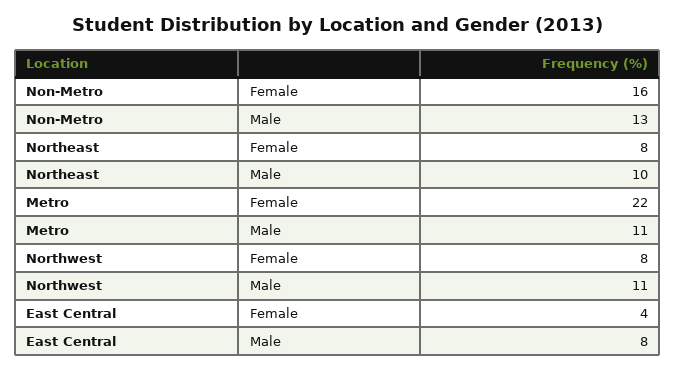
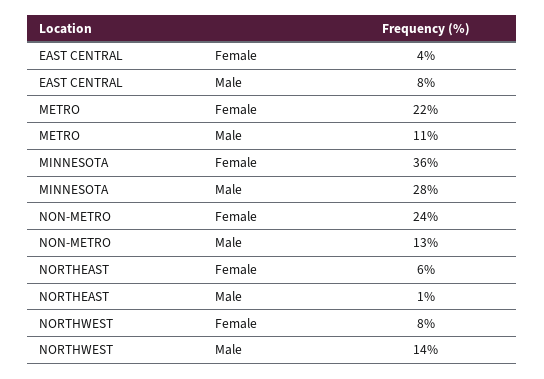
  {
    "Non-Metro": {
-     "Female": 16,
+     "Female": 24,
      "Male": 13
    },
    "Northeast": {
-     "Female": 8,
+     "Female": 6,
-     "Male": 10
+     "Male": 1
    },
    "Metro": {
      "Female": 22,
      "Male": 11
    },
    "Northwest": {
      "Female": 8,
-     "Male": 11
+     "Male": 14
    },
    "East Central": {
      "Female": 4,
      "Male": 8
-   }
+   },
+   "MINNESOTA": {
+     "Female": 36,
+     "Male": 28
+   }
  }

